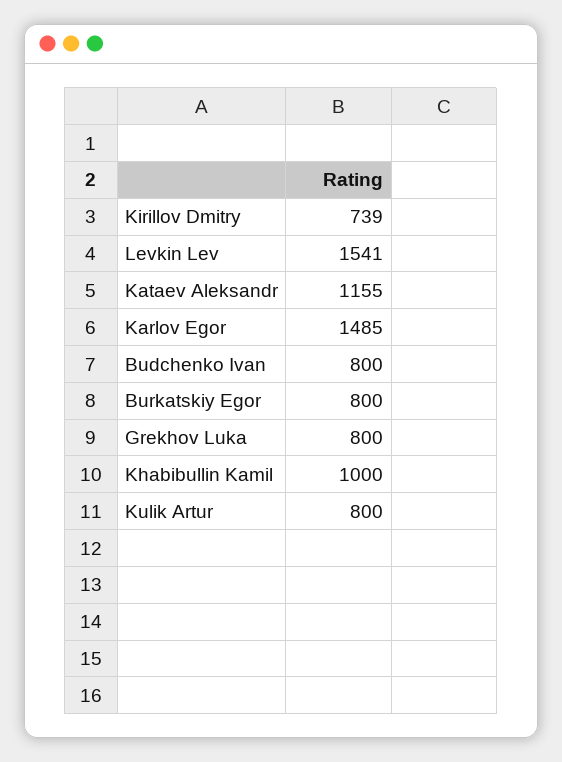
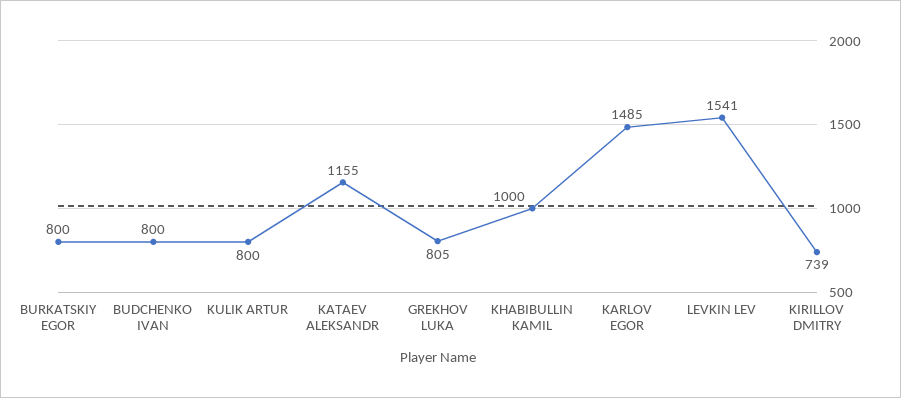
  {
    "Kirillov Dmitry": 739,
    "Levkin Lev": 1541,
    "Kataev Aleksandr": 1155,
    "Karlov Egor": 1485,
    "Budchenko Ivan": 800,
    "Burkatskiy Egor": 800,
-   "Grekhov Luka": 800,
+   "Grekhov Luka": 805,
    "Khabibullin Kamil": 1000,
    "Kulik Artur": 800
  }

